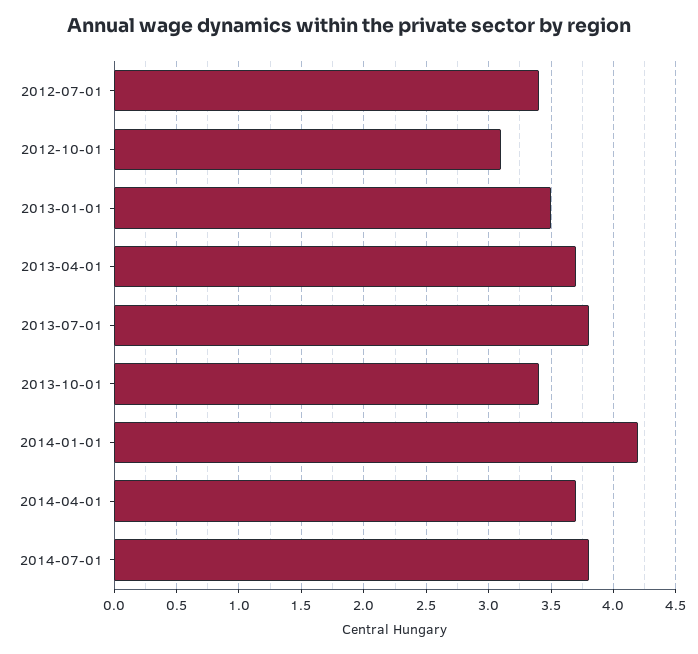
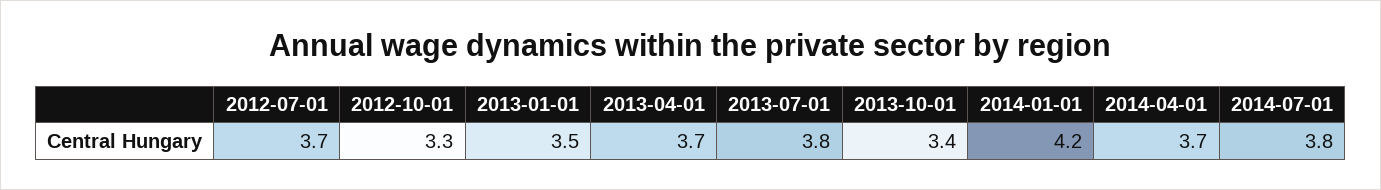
  {
-   "2012-07-01": 3.4,
+   "2012-07-01": 3.7,
-   "2012-10-01": 3.1,
+   "2012-10-01": 3.3,
    "2013-01-01": 3.5,
    "2013-04-01": 3.7,
    "2013-07-01": 3.8,
    "2013-10-01": 3.4,
    "2014-01-01": 4.2,
    "2014-04-01": 3.7,
    "2014-07-01": 3.8
  }

